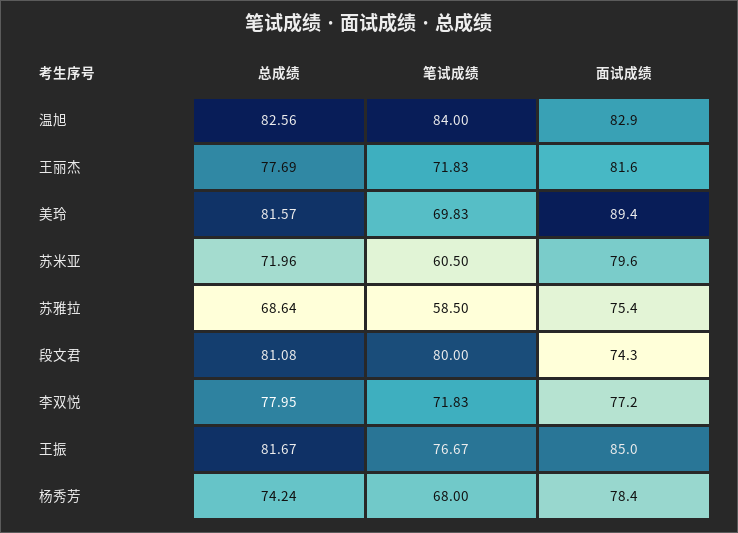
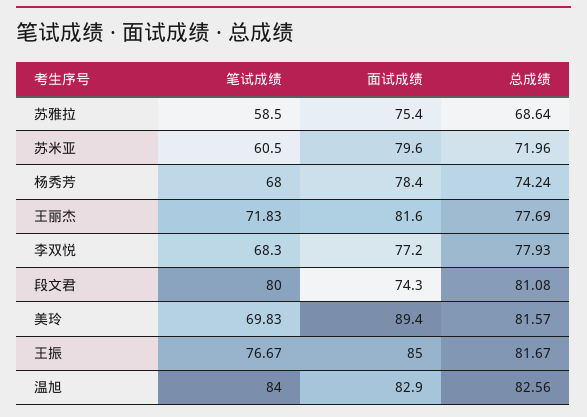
  {
    "总成绩": {
      "温旭": 82.56,
      "王丽杰": 77.69,
      "美玲": 81.57,
      "苏米亚": 71.96,
      "苏雅拉": 68.64,
      "段文君": 81.08,
-     "李双悦": 77.95,
+     "李双悦": 77.93,
      "王振": 81.67,
      "杨秀芳": 74.24
    },
    "笔试成绩": {
      "温旭": 84,
      "王丽杰": 71.83,
      "美玲": 69.83,
      "苏米亚": 60.5,
      "苏雅拉": 58.5,
      "段文君": 80,
-     "李双悦": 71.83,
+     "李双悦": 68.3,
      "王振": 76.67,
      "杨秀芳": 68
    },
    "面试成绩": {
      "温旭": 82.9,
      "王丽杰": 81.6,
      "美玲": 89.4,
      "苏米亚": 79.6,
      "苏雅拉": 75.4,
      "段文君": 74.3,
      "李双悦": 77.2,
      "王振": 85,
      "杨秀芳": 78.4
    }
  }

